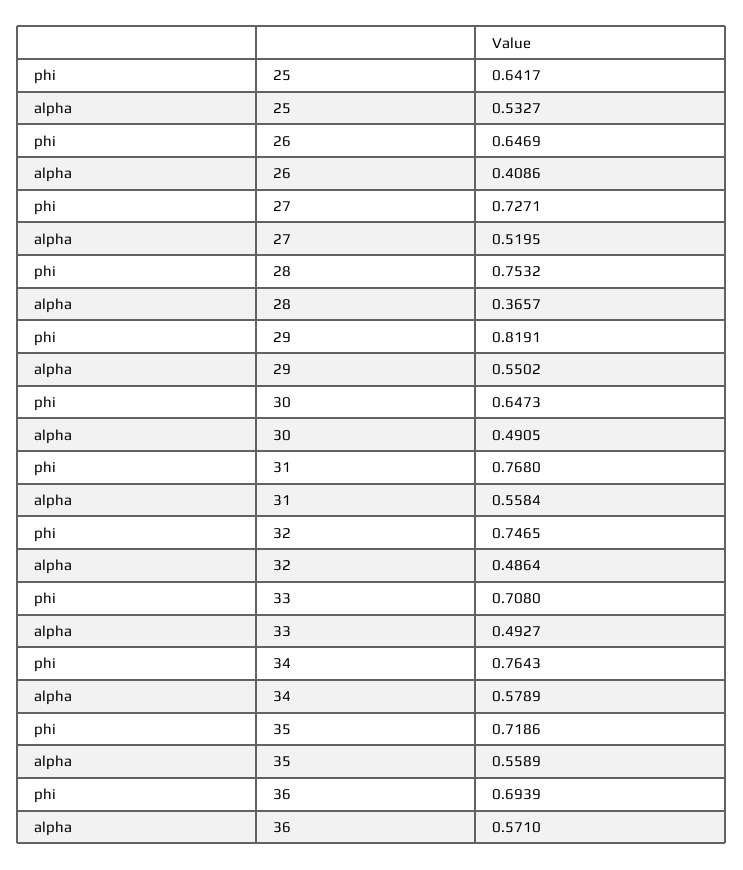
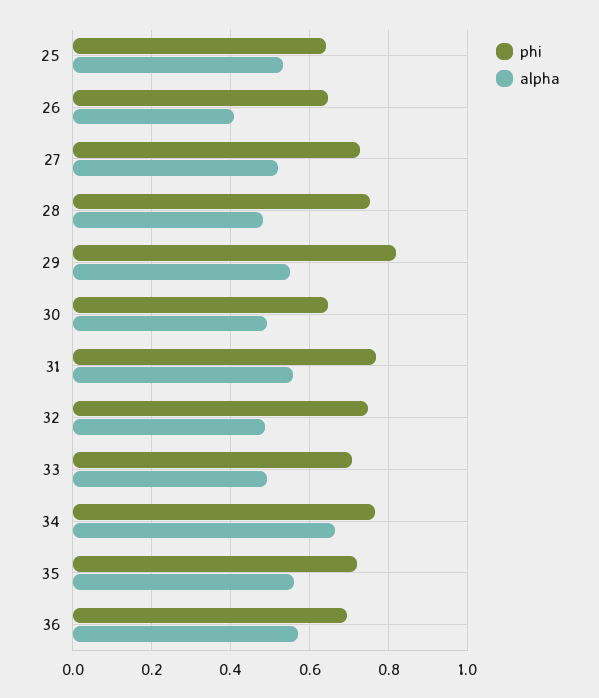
  {
    "phi": {
      "25": 0.6417,
      "26": 0.6469,
      "27": 0.7271,
      "28": 0.7532,
      "29": 0.8191,
      "30": 0.6473,
      "31": 0.768,
      "32": 0.7465,
      "33": 0.708,
      "34": 0.7643,
      "35": 0.7186,
      "36": 0.6939
    },
    "alpha": {
      "25": 0.5327,
      "26": 0.4086,
      "27": 0.5195,
-     "28": 0.3657,
+     "28": 0.48,
      "29": 0.5502,
      "30": 0.4905,
      "31": 0.5584,
      "32": 0.4864,
      "33": 0.4927,
-     "34": 0.5789,
+     "34": 0.66,
      "35": 0.5589,
      "36": 0.571
    }
  }

